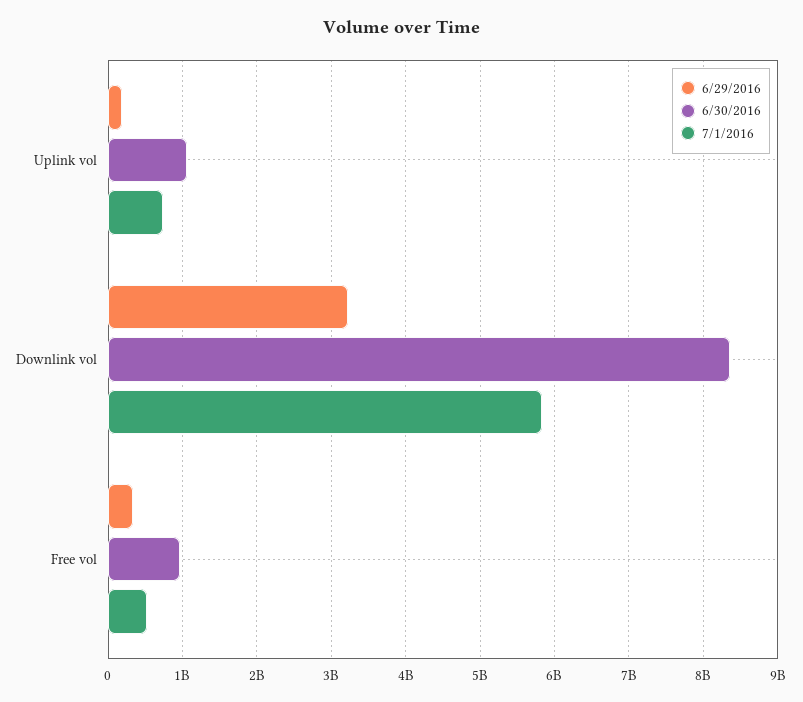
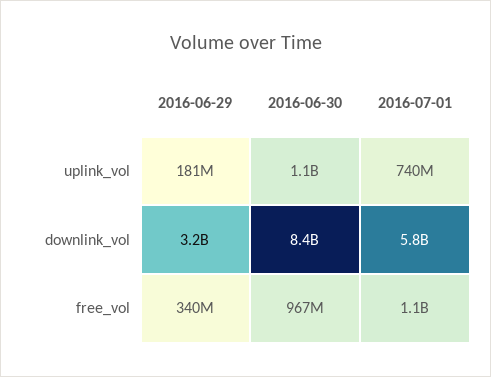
  {
    "6/29/2016": {
      "Uplink vol": 181000000,
      "Downlink vol": 3200000000,
      "Free vol": 340000000
    },
    "6/30/2016": {
      "Uplink vol": 1100000000,
      "Downlink vol": 8400000000,
      "Free vol": 967000000
    },
    "7/1/2016": {
      "Uplink vol": 740000000,
      "Downlink vol": 5800000000,
-     "Free vol": 500000000
+     "Free vol": 1100000000
    }
  }

